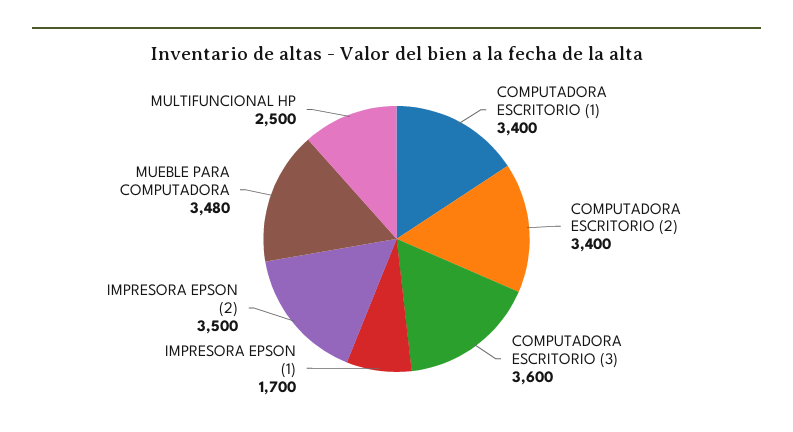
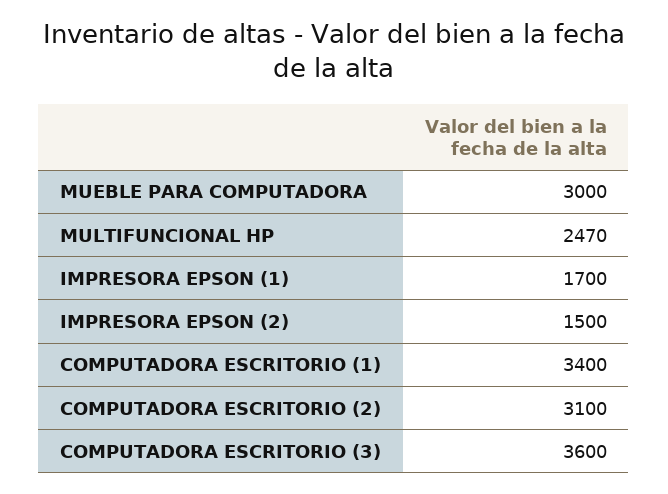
  {
    "COMPUTADORA ESCRITORIO (1)": 3400,
-   "COMPUTADORA ESCRITORIO (2)": 3400,
+   "COMPUTADORA ESCRITORIO (2)": 3100,
    "COMPUTADORA ESCRITORIO (3)": 3600,
    "IMPRESORA EPSON (1)": 1700,
-   "IMPRESORA EPSON (2)": 3500,
+   "IMPRESORA EPSON (2)": 1500,
-   "MUEBLE PARA COMPUTADORA": 3480,
+   "MUEBLE PARA COMPUTADORA": 3000,
-   "MULTIFUNCIONAL HP": 2500
+   "MULTIFUNCIONAL HP": 2470
  }

